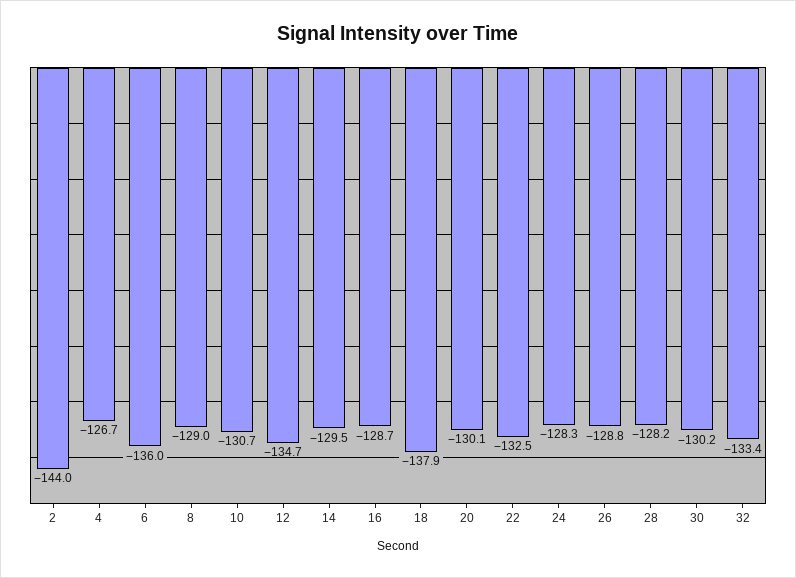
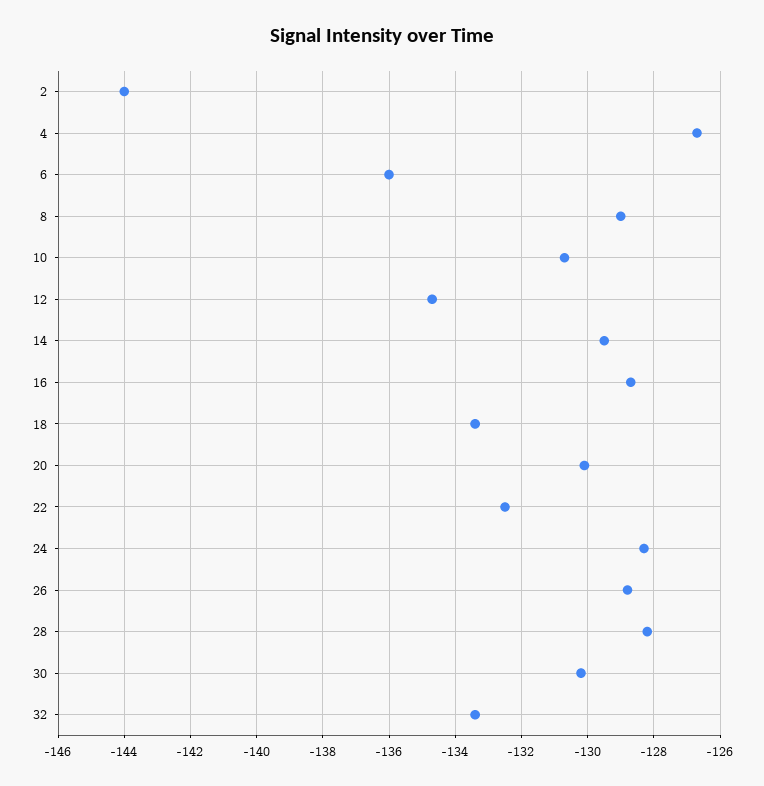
  {
    "2": -144,
    "4": -126.7,
    "6": -136,
    "8": -129,
    "10": -130.7,
    "12": -134.7,
    "14": -129.5,
    "16": -128.7,
-   "18": -137.9,
+   "18": -133.5,
    "20": -130.1,
    "22": -132.5,
    "24": -128.3,
    "26": -128.8,
    "28": -128.2,
    "30": -130.2,
    "32": -133.4
  }

